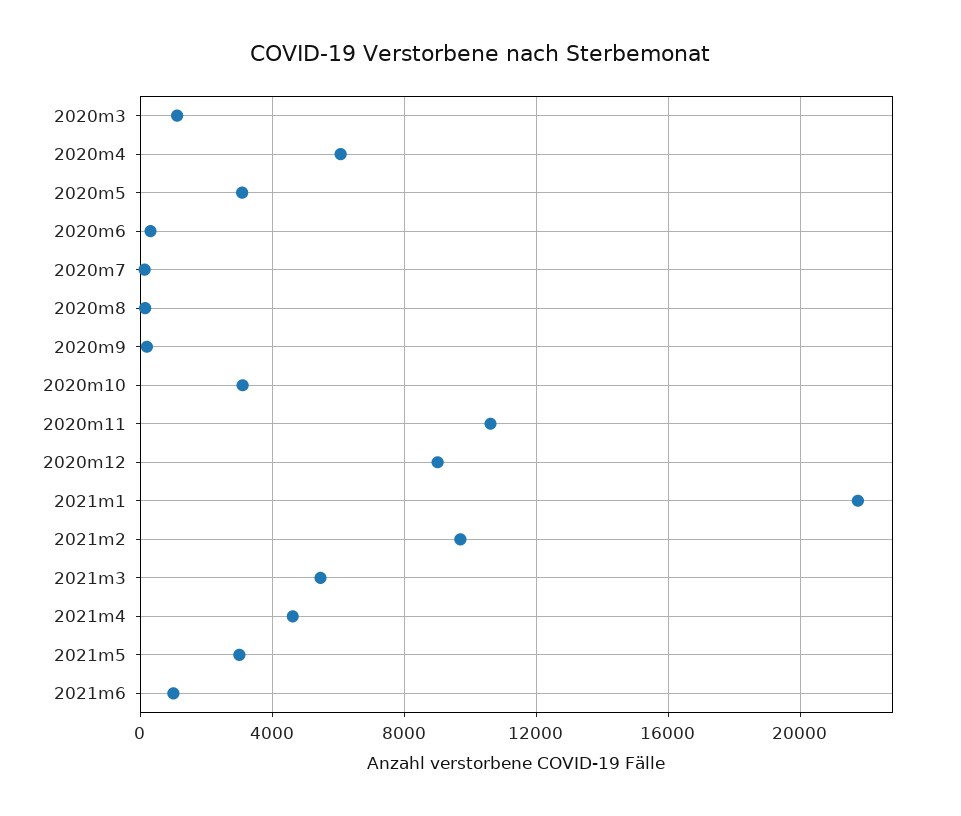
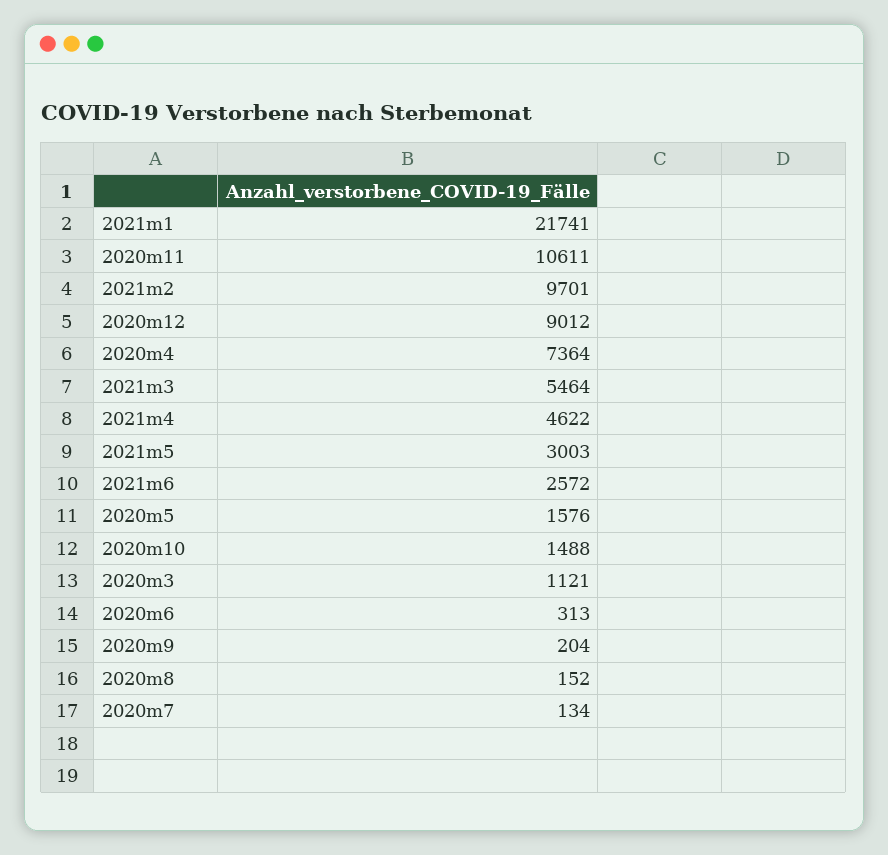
  {
    "2020m3": 1121,
-   "2020m4": 6000,
+   "2020m4": 7364,
-   "2020m5": 3000,
+   "2020m5": 1576,
    "2020m6": 313,
    "2020m7": 134,
    "2020m8": 152,
    "2020m9": 204,
-   "2020m10": 3000,
+   "2020m10": 1488,
    "2020m11": 10611,
    "2020m12": 9012,
    "2021m1": 21741,
    "2021m2": 9701,
    "2021m3": 5464,
    "2021m4": 4622,
    "2021m5": 3003,
-   "2021m6": 1000
+   "2021m6": 2572
  }

